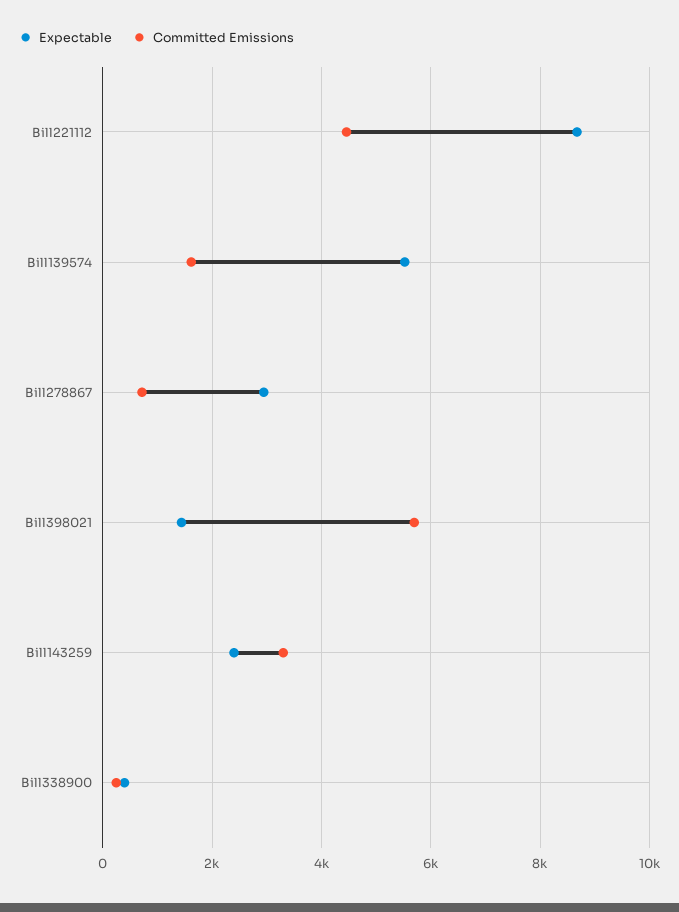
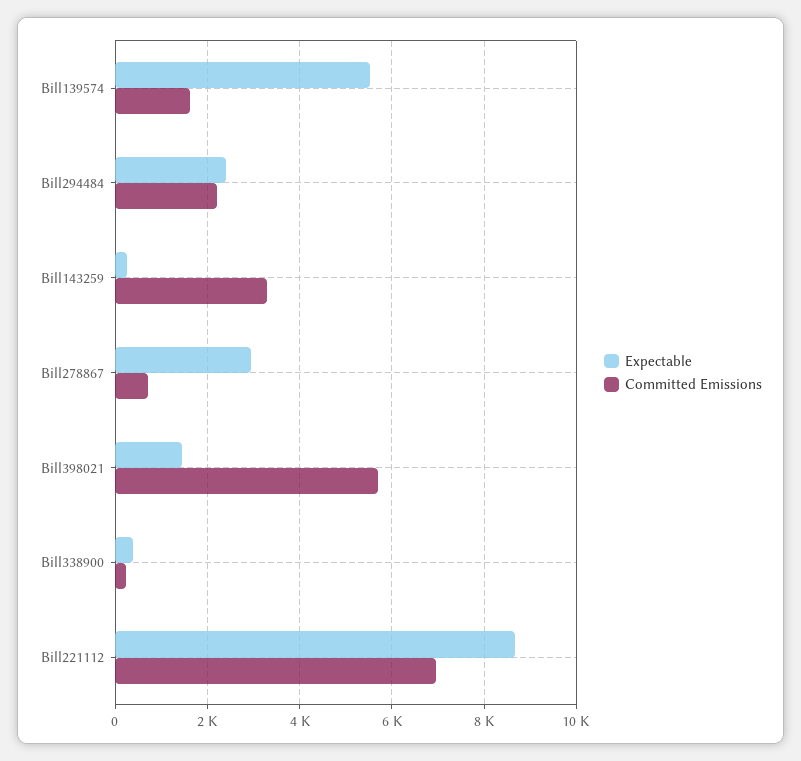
  {
    "Expectable": {
      "Bill221112": 8600,
      "Bill139574": 5600,
      "Bill278867": 3000,
      "Bill398021": 1400,
-     "Bill143259": 2400,
+     "Bill143259": 200,
-     "Bill338900": 400
+     "Bill338900": 400,
+     "Bill294484": 2400
    },
    "Committed Emissions": {
-     "Bill221112": 4400,
+     "Bill221112": 7000,
      "Bill139574": 1600,
      "Bill278867": 800,
      "Bill398021": 5600,
      "Bill143259": 3400,
-     "Bill338900": 200
+     "Bill338900": 200,
+     "Bill294484": 2200
    }
  }

